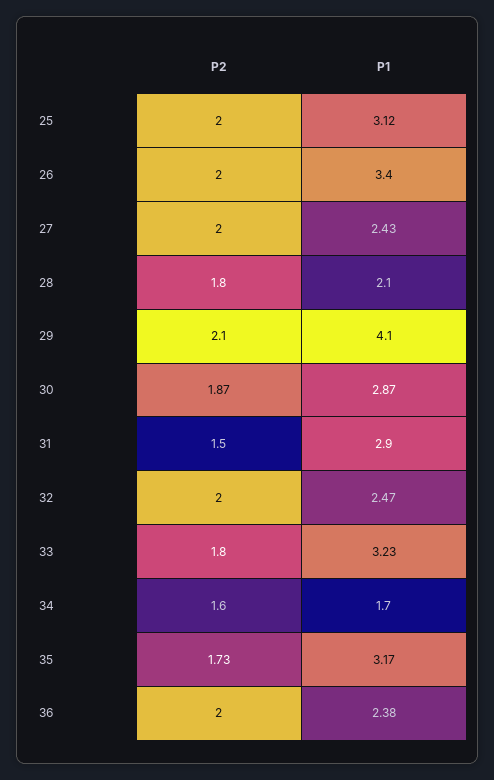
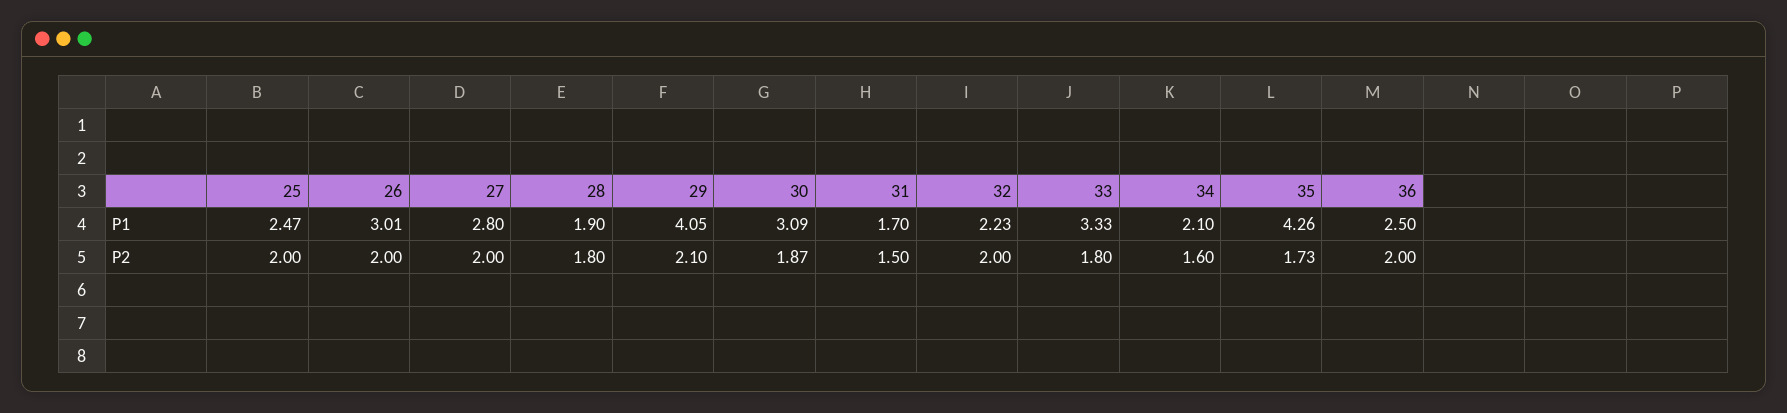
  {
    "P2": {
      "25": 2,
      "26": 2,
      "27": 2,
      "28": 1.8,
      "29": 2.1,
      "30": 1.87,
      "31": 1.5,
      "32": 2,
      "33": 1.8,
      "34": 1.6,
      "35": 1.73,
      "36": 2
    },
    "P1": {
-     "25": 3.12,
+     "25": 2.47,
-     "26": 3.4,
+     "26": 3.01,
-     "27": 2.43,
+     "27": 2.8,
-     "28": 2.1,
+     "28": 1.9,
-     "29": 4.1,
+     "29": 4.05,
-     "30": 2.87,
+     "30": 3.09,
-     "31": 2.9,
+     "31": 1.7,
-     "32": 2.47,
+     "32": 2.23,
-     "33": 3.23,
+     "33": 3.33,
-     "34": 1.7,
+     "34": 2.1,
-     "35": 3.17,
+     "35": 4.26,
-     "36": 2.38
+     "36": 2.5
    }
  }

